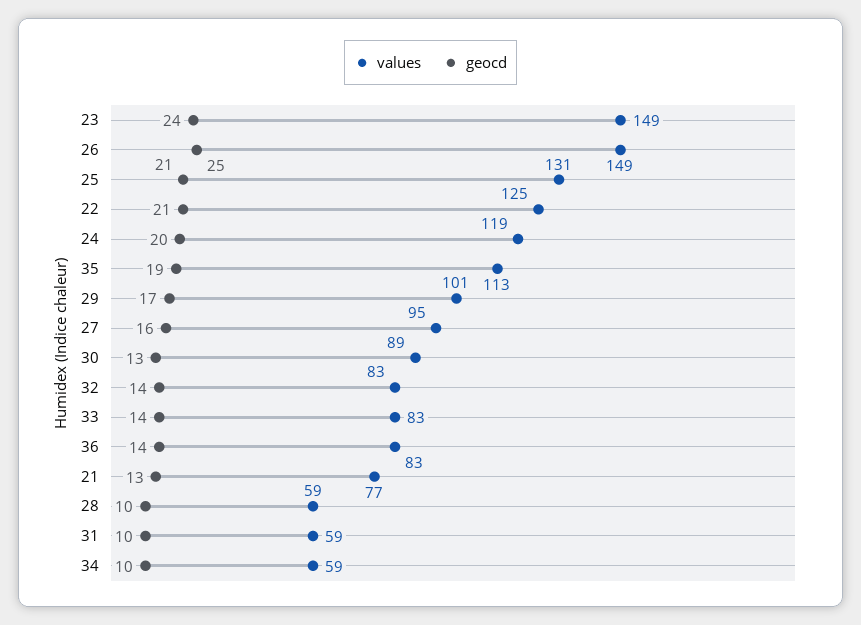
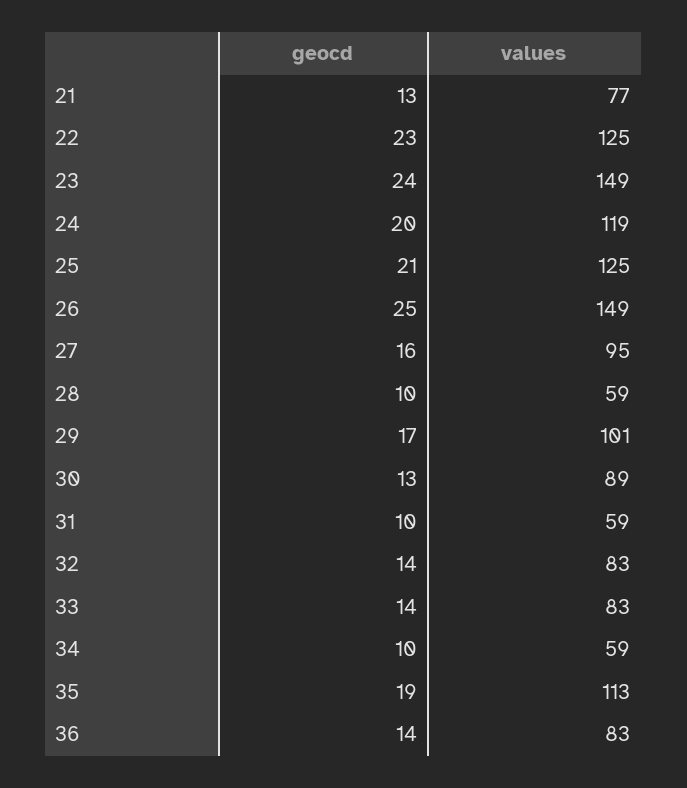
  {
    "values": {
      "23": 149,
      "26": 149,
-     "25": 131,
+     "25": 125,
      "22": 125,
      "24": 119,
      "35": 113,
      "29": 101,
      "27": 95,
      "30": 89,
      "32": 83,
      "33": 83,
      "36": 83,
      "21": 77,
      "28": 59,
      "31": 59,
      "34": 59
    },
    "geocd": {
      "23": 24,
      "26": 25,
      "25": 21,
-     "22": 21,
+     "22": 23,
      "24": 20,
      "35": 19,
      "29": 17,
      "27": 16,
      "30": 13,
      "32": 14,
      "33": 14,
      "36": 14,
      "21": 13,
      "28": 10,
      "31": 10,
      "34": 10
    }
  }

